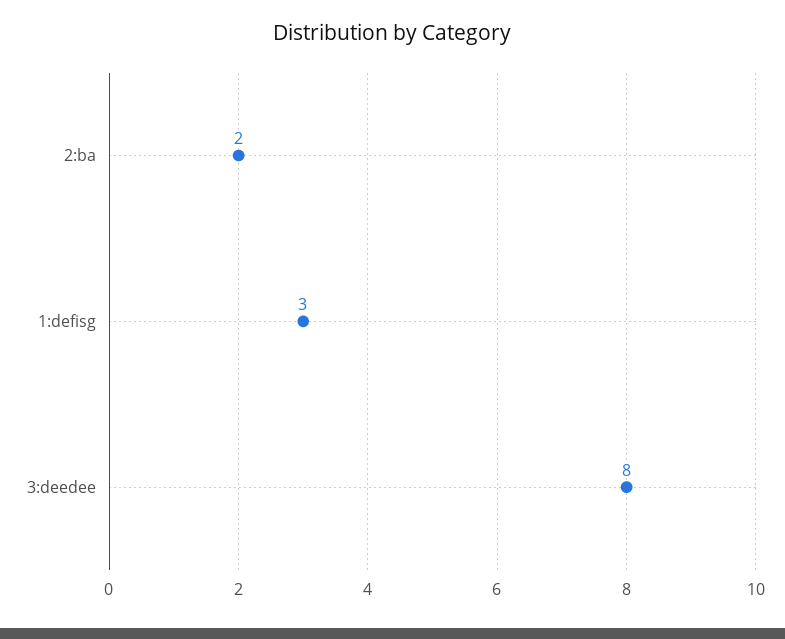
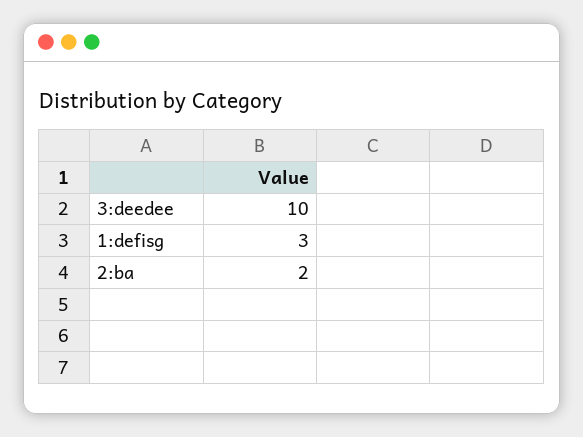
  {
    "2:ba": 2,
    "1:defisg": 3,
-   "3:deedee": 8
+   "3:deedee": 10
  }

